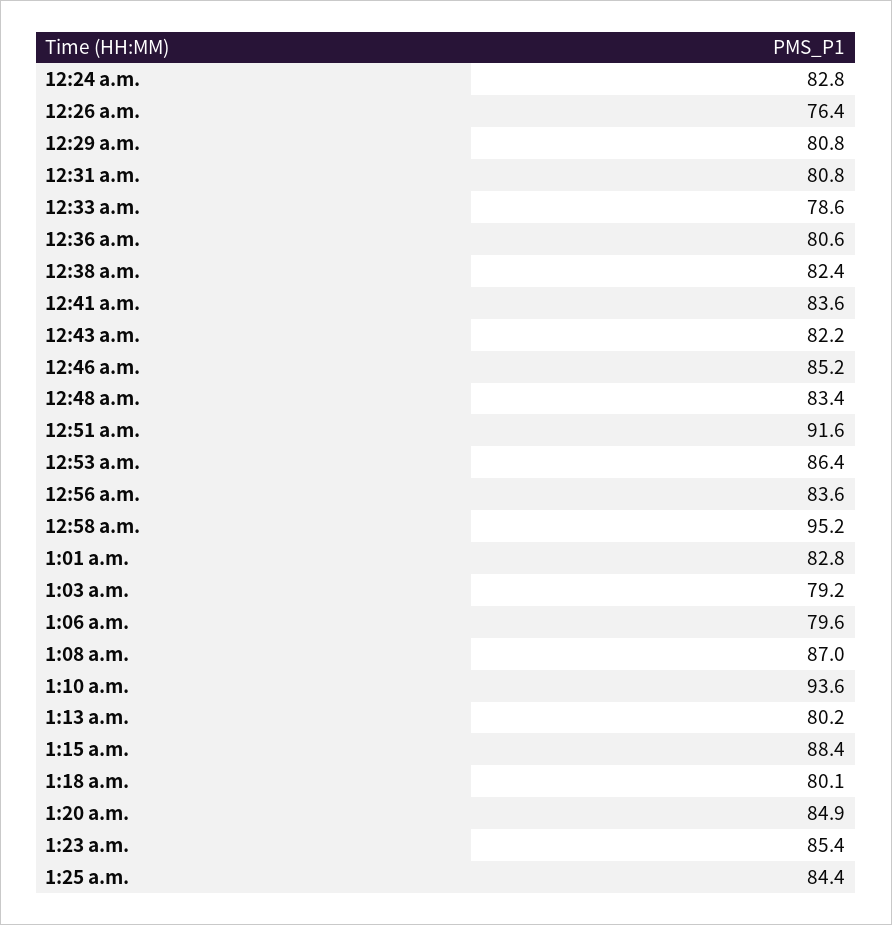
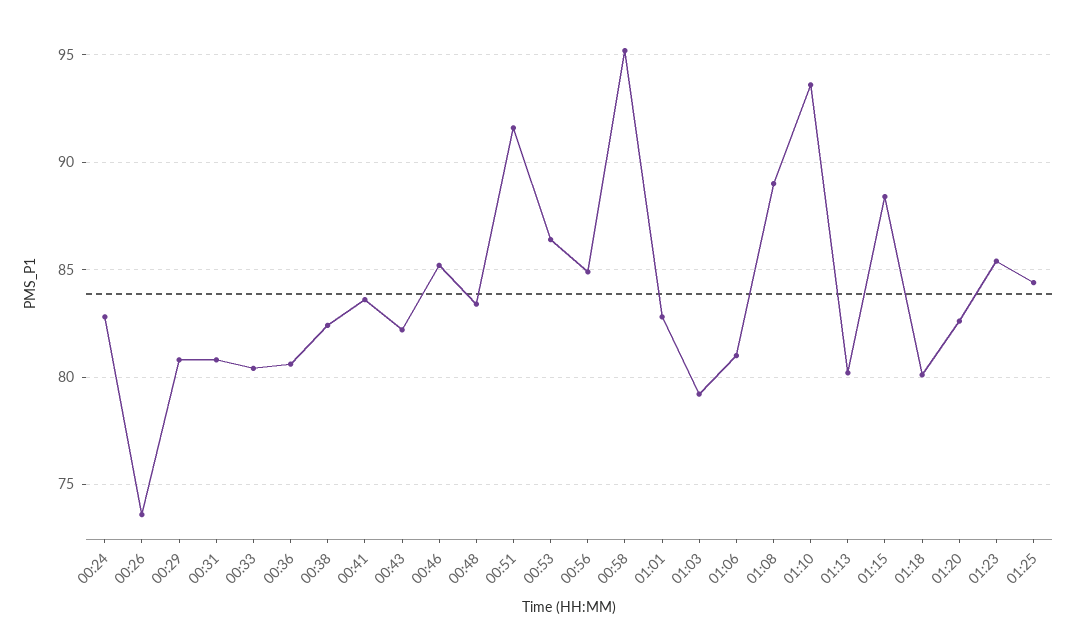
  {
    "12:24 a.m.": 82.8,
-   "12:26 a.m.": 76.4,
+   "12:26 a.m.": 73.5,
    "12:29 a.m.": 80.8,
    "12:31 a.m.": 80.8,
-   "12:33 a.m.": 78.6,
+   "12:33 a.m.": 80.5,
    "12:36 a.m.": 80.6,
    "12:38 a.m.": 82.4,
    "12:41 a.m.": 83.6,
    "12:43 a.m.": 82.2,
    "12:46 a.m.": 85.2,
    "12:48 a.m.": 83.4,
    "12:51 a.m.": 91.6,
    "12:53 a.m.": 86.4,
-   "12:56 a.m.": 83.6,
+   "12:56 a.m.": 85,
    "12:58 a.m.": 95.2,
    "1:01 a.m.": 82.8,
    "1:03 a.m.": 79.2,
-   "1:06 a.m.": 79.6,
+   "1:06 a.m.": 81,
-   "1:08 a.m.": 87,
+   "1:08 a.m.": 89,
    "1:10 a.m.": 93.6,
    "1:13 a.m.": 80.2,
    "1:15 a.m.": 88.4,
    "1:18 a.m.": 80.1,
-   "1:20 a.m.": 84.9,
+   "1:20 a.m.": 82.5,
    "1:23 a.m.": 85.4,
    "1:25 a.m.": 84.4
  }

